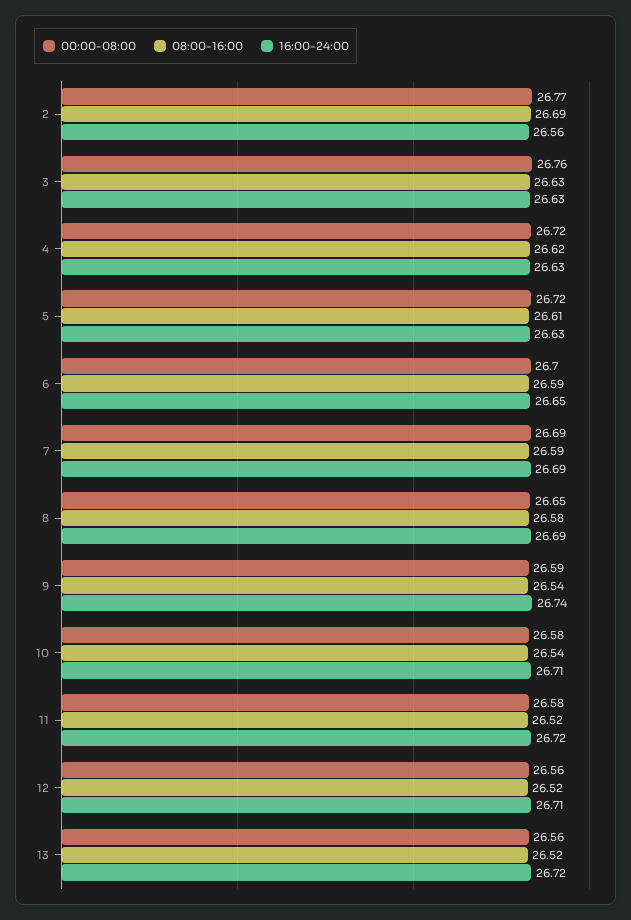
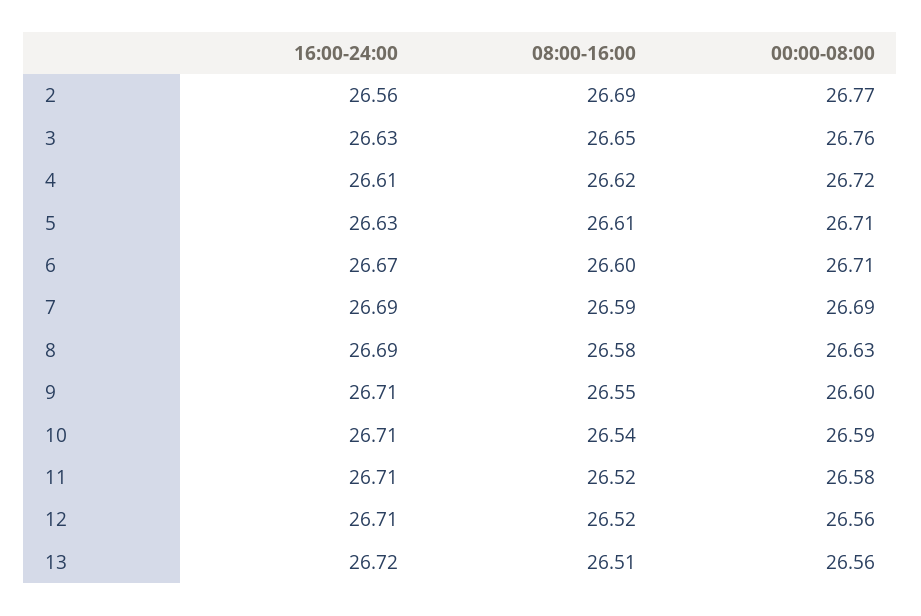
  {
    "00:00-08:00": {
      "2": 26.77,
      "3": 26.76,
      "4": 26.72,
-     "5": 26.72,
+     "5": 26.71,
-     "6": 26.7,
+     "6": 26.71,
      "7": 26.69,
-     "8": 26.65,
+     "8": 26.63,
-     "9": 26.59,
+     "9": 26.6,
-     "10": 26.58,
+     "10": 26.59,
      "11": 26.58,
      "12": 26.56,
      "13": 26.56
    },
    "08:00-16:00": {
      "2": 26.69,
-     "3": 26.63,
+     "3": 26.65,
      "4": 26.62,
      "5": 26.61,
-     "6": 26.59,
+     "6": 26.6,
      "7": 26.59,
      "8": 26.58,
-     "9": 26.54,
+     "9": 26.55,
      "10": 26.54,
      "11": 26.52,
      "12": 26.52,
-     "13": 26.52
+     "13": 26.51
    },
    "16:00-24:00": {
      "2": 26.56,
      "3": 26.63,
-     "4": 26.63,
+     "4": 26.61,
      "5": 26.63,
-     "6": 26.65,
+     "6": 26.67,
      "7": 26.69,
      "8": 26.69,
-     "9": 26.74,
+     "9": 26.71,
      "10": 26.71,
-     "11": 26.72,
+     "11": 26.71,
      "12": 26.71,
      "13": 26.72
    }
  }

